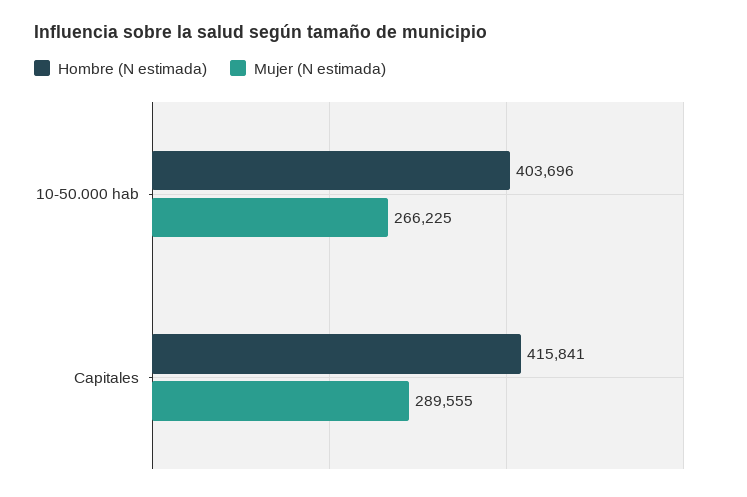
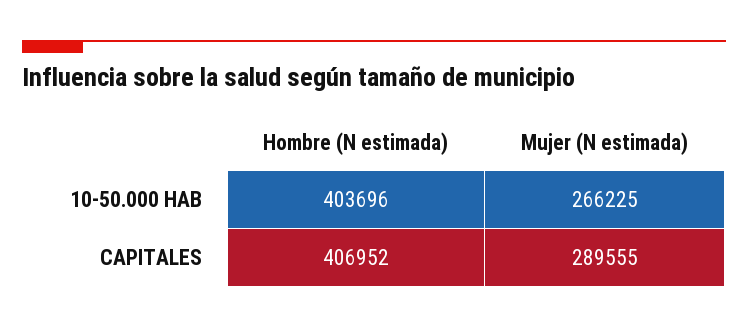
  {
    "Hombre (N estimada)": {
      "10-50.000 hab": 403696,
-     "Capitales": 415841
+     "Capitales": 406952
    },
    "Mujer (N estimada)": {
      "10-50.000 hab": 266225,
      "Capitales": 289555
    }
  }

